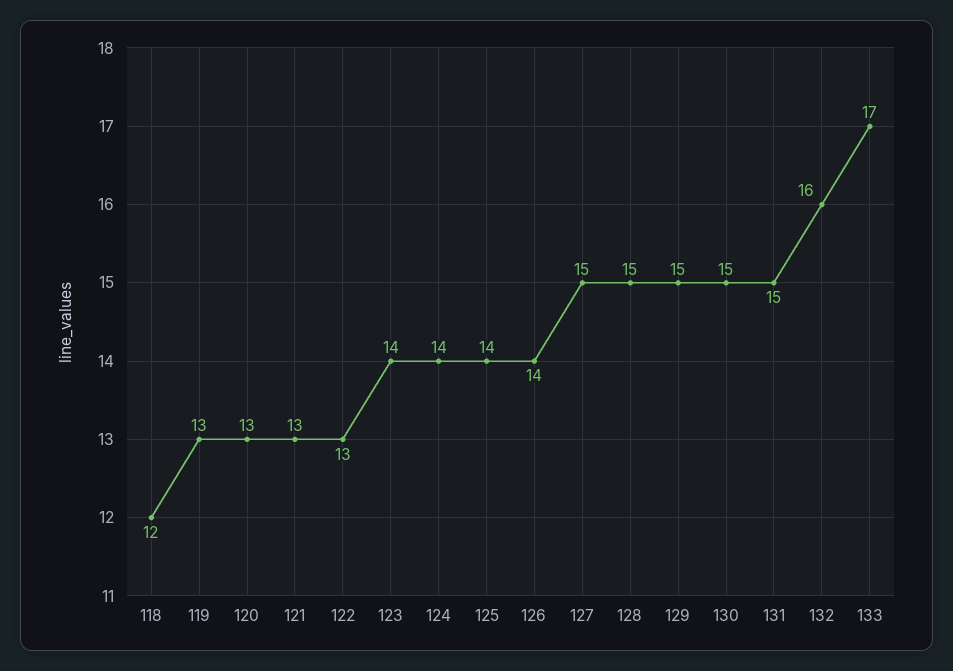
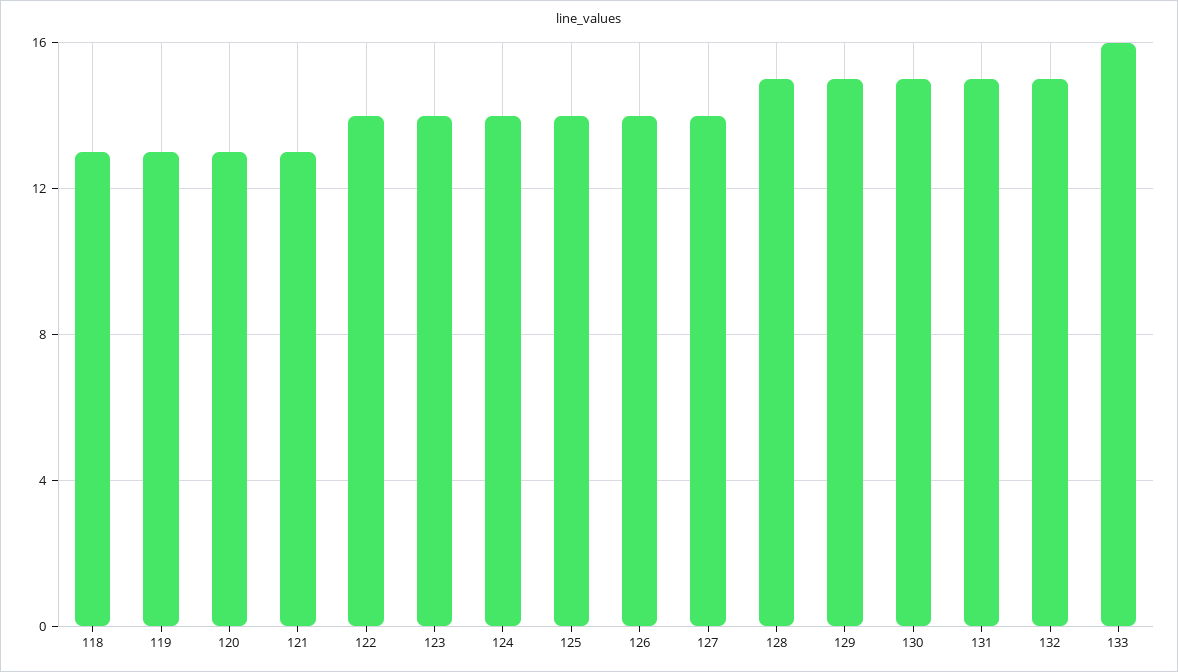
  {
-   "118": 12,
+   "118": 13,
    "119": 13,
    "120": 13,
    "121": 13,
-   "122": 13,
+   "122": 14,
    "123": 14,
    "124": 14,
    "125": 14,
    "126": 14,
-   "127": 15,
+   "127": 14,
    "128": 15,
    "129": 15,
    "130": 15,
    "131": 15,
-   "132": 16,
+   "132": 15,
-   "133": 17
+   "133": 16
  }

